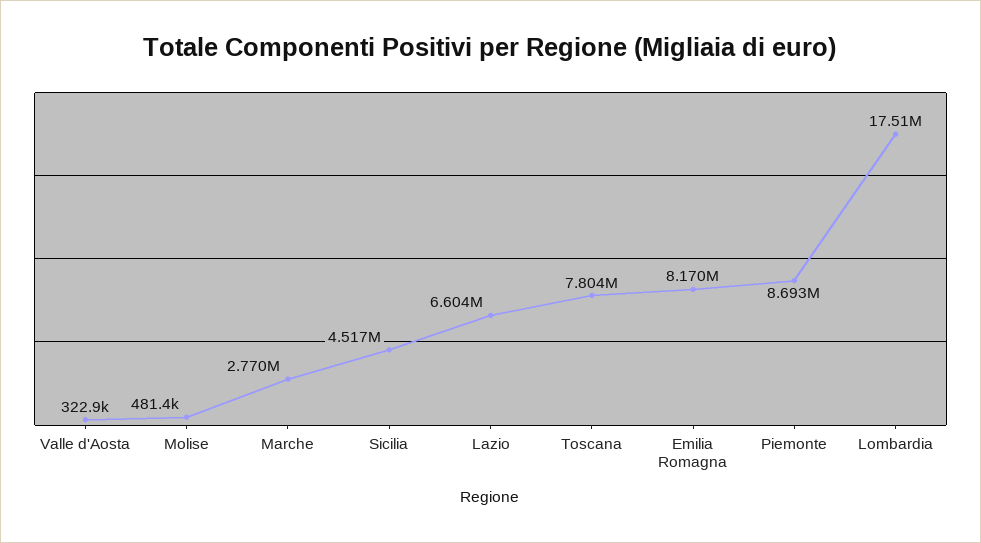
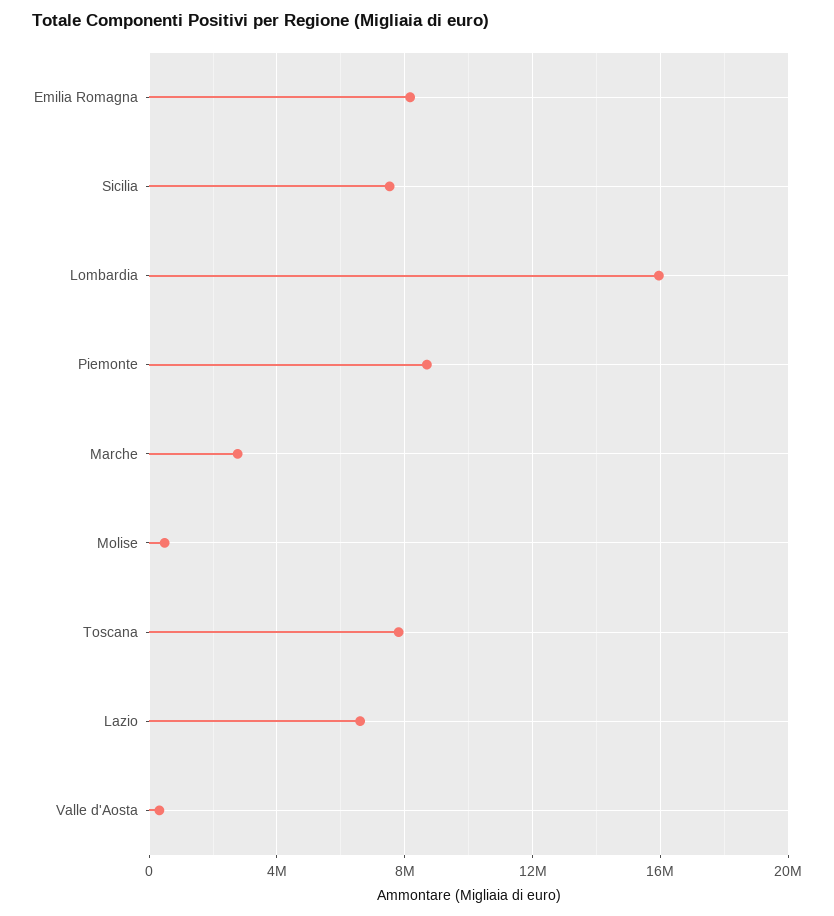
  {
    "Valle d'Aosta": 322900,
    "Molise": 481400,
    "Marche": 2770000,
-   "Sicilia": 4517000,
+   "Sicilia": 7500000,
    "Lazio": 6604000,
    "Toscana": 7804000,
    "Emilia Romagna": 8170000,
    "Piemonte": 8693000,
-   "Lombardia": 17510000
+   "Lombardia": 16000000
  }

